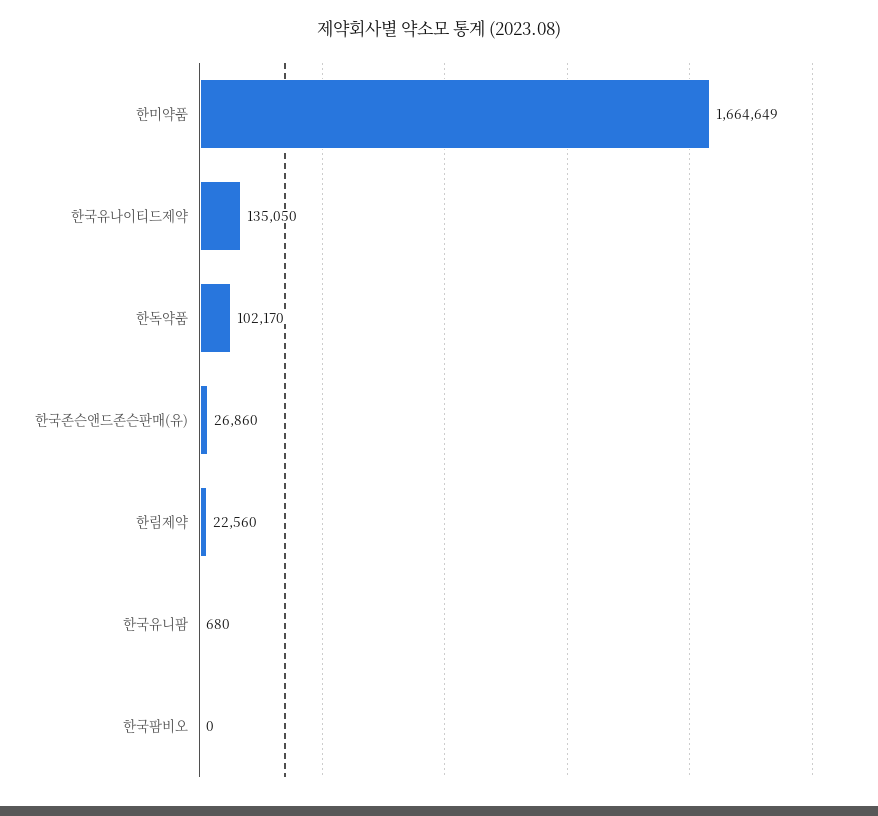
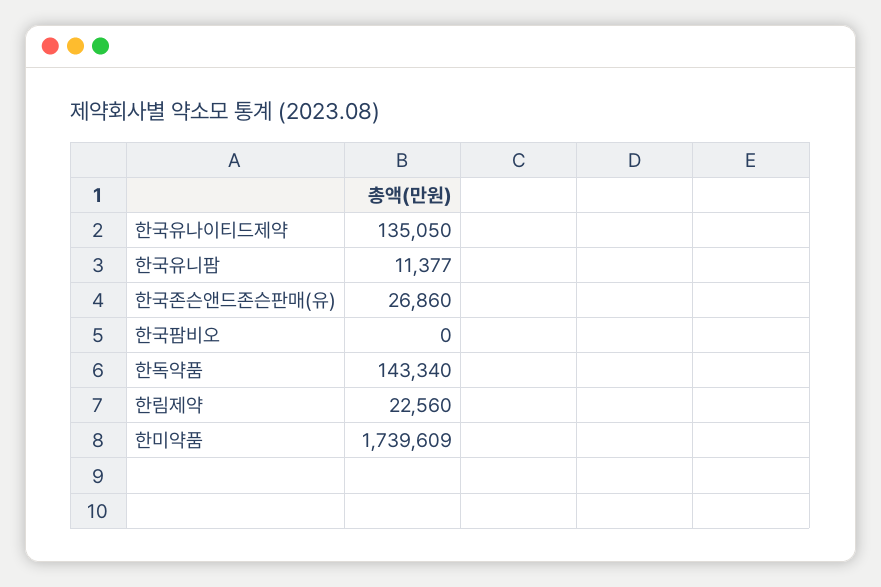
  {
-   "한미약품": 1664649,
+   "한미약품": 1739609,
    "한국유나이티드제약": 135050,
-   "한독약품": 102170,
+   "한독약품": 143340,
    "한국존슨앤드존슨판매(유)": 26860,
    "한림제약": 22560,
-   "한국유니팜": 680,
+   "한국유니팜": 11377,
    "한국팜비오": 0
  }

